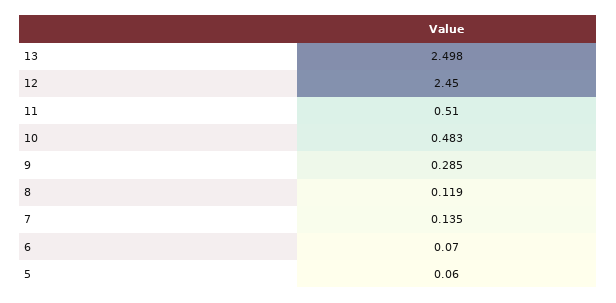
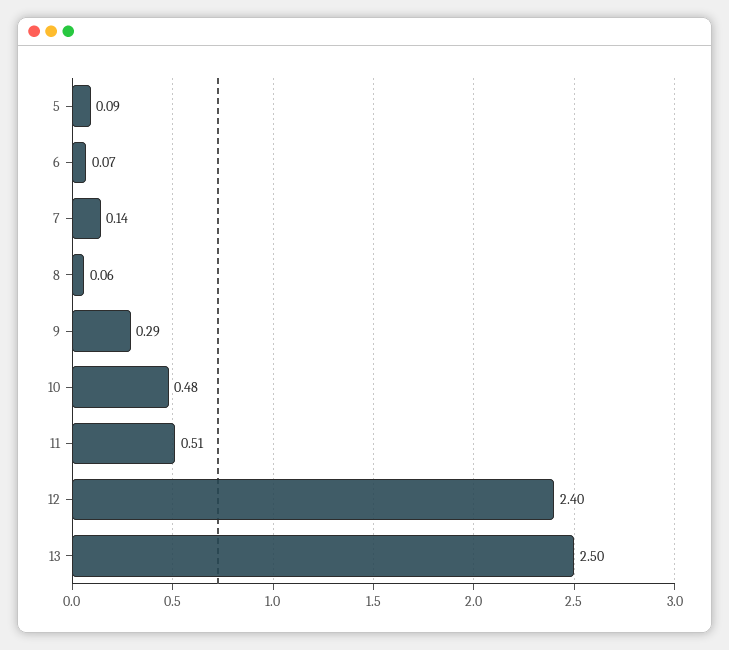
  {
    "13": 2.498,
-   "12": 2.45,
+   "12": 2.4,
    "11": 0.51,
    "10": 0.483,
    "9": 0.285,
-   "8": 0.119,
+   "8": 0.06,
    "7": 0.135,
    "6": 0.07,
-   "5": 0.06
+   "5": 0.09
  }

